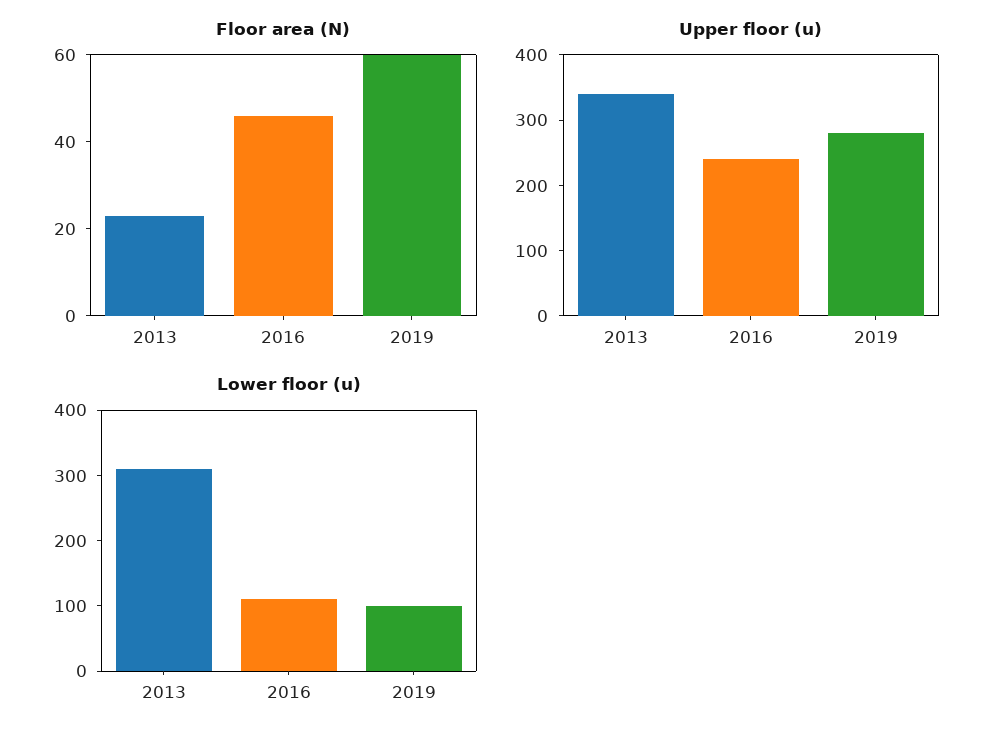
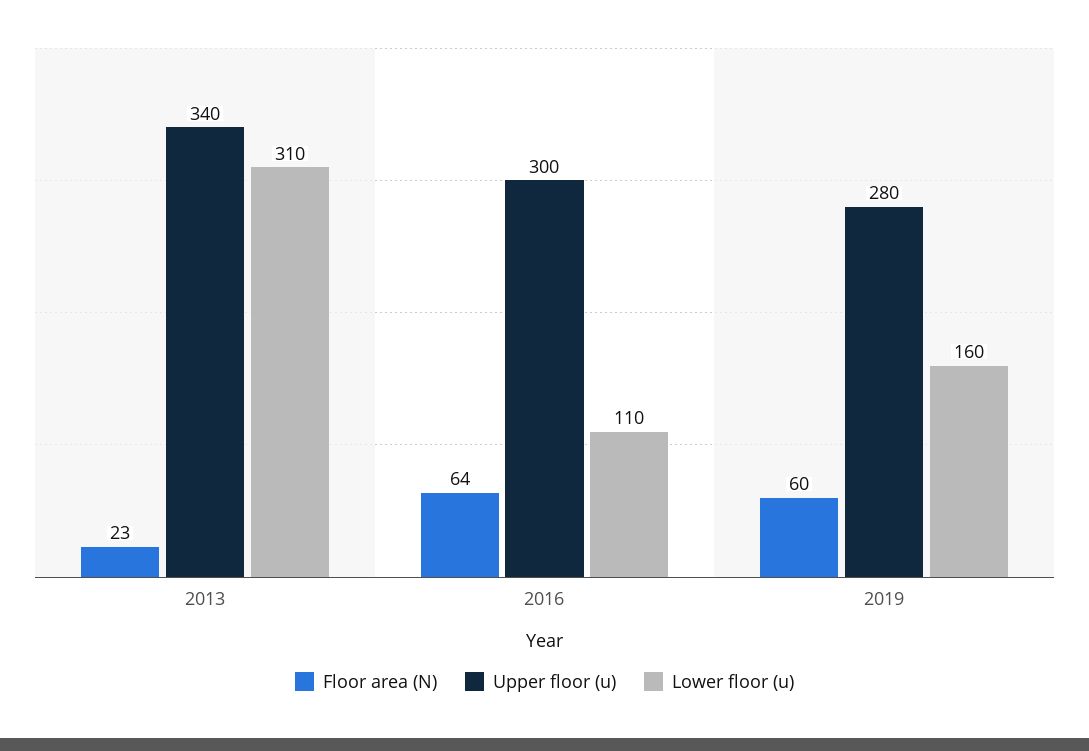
  {
    "Floor area (N)": {
      "2013": 23,
-     "2016": 45,
+     "2016": 64,
      "2019": 60
    },
    "Upper floor (u)": {
      "2013": 340,
-     "2016": 240,
+     "2016": 300,
      "2019": 280
    },
    "Lower floor (u)": {
      "2013": 310,
      "2016": 110,
-     "2019": 100
+     "2019": 160
    }
  }

